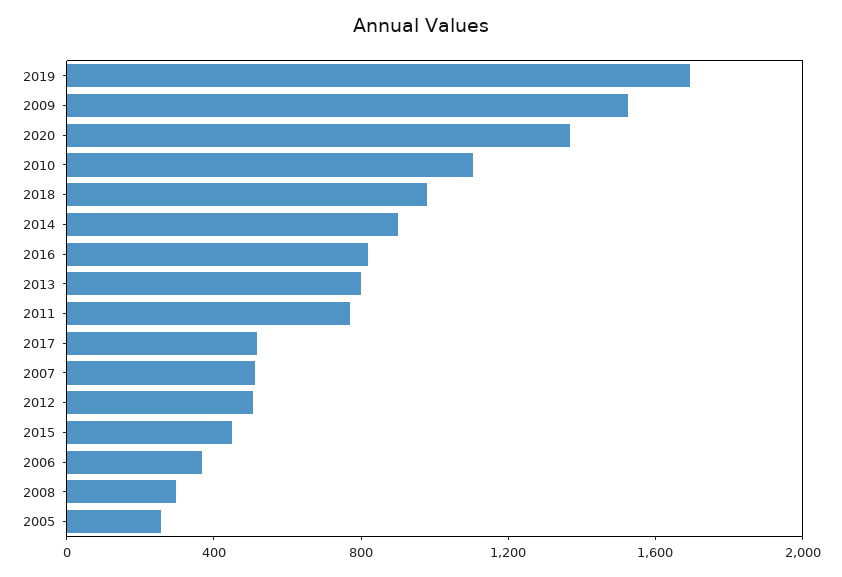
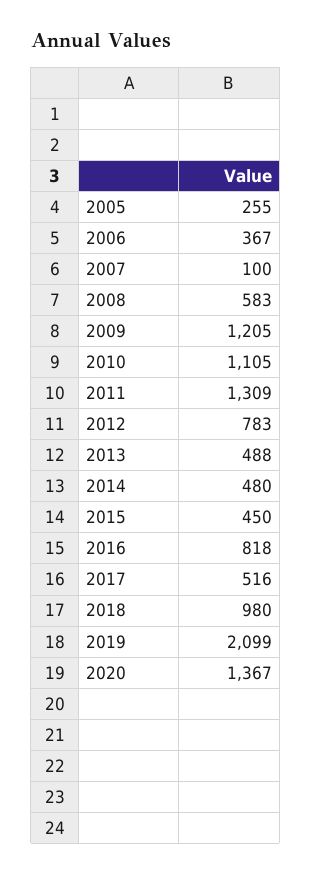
  {
-   "2019": 1700,
+   "2019": 2099,
-   "2009": 1500,
+   "2009": 1205,
    "2020": 1367,
    "2010": 1105,
    "2018": 980,
-   "2014": 900,
+   "2014": 480,
    "2016": 818,
-   "2013": 800,
+   "2013": 488,
-   "2011": 800,
+   "2011": 1309,
    "2017": 516,
-   "2007": 500,
+   "2007": 100,
-   "2012": 500,
+   "2012": 783,
    "2015": 450,
    "2006": 367,
-   "2008": 300,
+   "2008": 583,
    "2005": 255
  }

